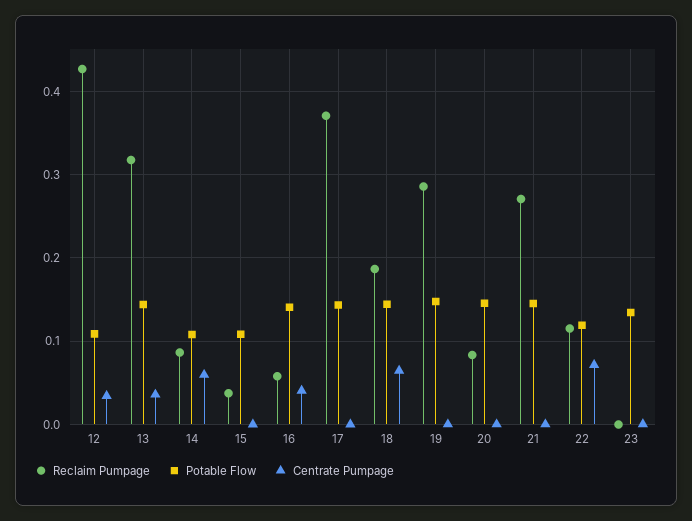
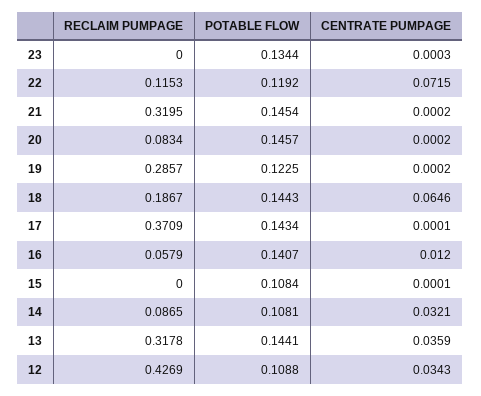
  {
    "Reclaim Pumpage": {
      "12": 0.4269,
      "13": 0.3178,
      "14": 0.0865,
-     "15": 0.04,
+     "15": 0,
      "16": 0.0579,
      "17": 0.3709,
      "18": 0.1867,
      "19": 0.2857,
      "20": 0.0834,
-     "21": 0.27,
+     "21": 0.3195,
      "22": 0.1153,
      "23": 0
    },
    "Potable Flow": {
      "12": 0.1088,
      "13": 0.1441,
      "14": 0.1081,
      "15": 0.1084,
      "16": 0.1407,
      "17": 0.1434,
      "18": 0.1443,
-     "19": 0.15,
+     "19": 0.1225,
      "20": 0.1457,
      "21": 0.1454,
      "22": 0.1192,
      "23": 0.1344
    },
    "Centrate Pumpage": {
      "12": 0.0343,
      "13": 0.0359,
-     "14": 0.06,
+     "14": 0.0321,
      "15": 0.0001,
-     "16": 0.04,
+     "16": 0.012,
      "17": 0.0001,
      "18": 0.0646,
      "19": 0.0002,
      "20": 0.0002,
      "21": 0.0002,
      "22": 0.0715,
      "23": 0.0003
    }
  }

